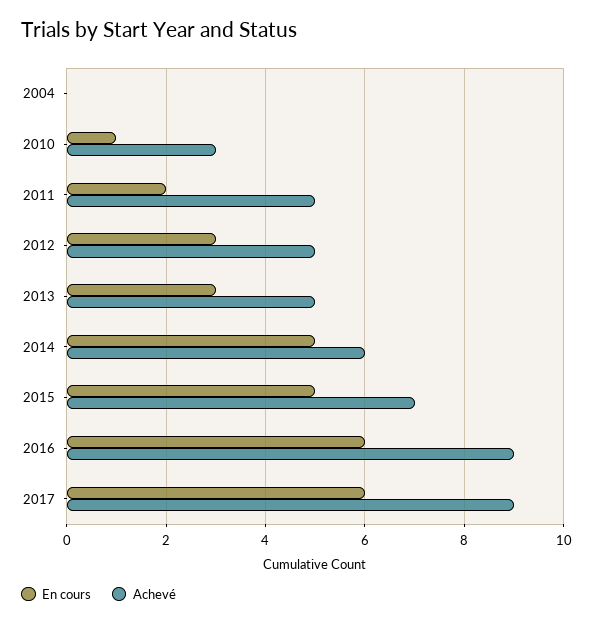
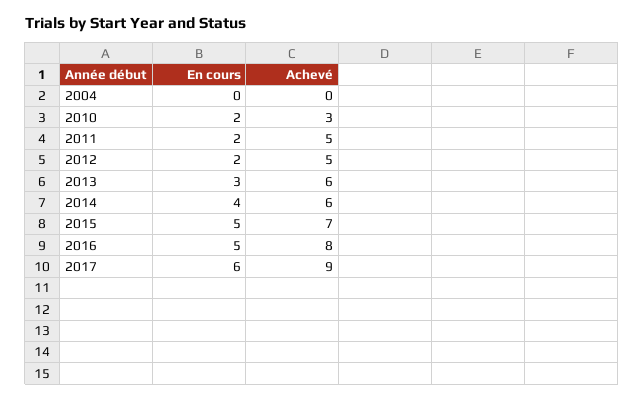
  {
    "En cours": {
      "2004": 0,
-     "2010": 1,
+     "2010": 2,
      "2011": 2,
-     "2012": 3,
+     "2012": 2,
      "2013": 3,
-     "2014": 5,
+     "2014": 4,
      "2015": 5,
-     "2016": 6,
+     "2016": 5,
      "2017": 6
    },
    "Achevé": {
      "2004": 0,
      "2010": 3,
      "2011": 5,
      "2012": 5,
-     "2013": 5,
+     "2013": 6,
      "2014": 6,
      "2015": 7,
-     "2016": 9,
+     "2016": 8,
      "2017": 9
    }
  }

